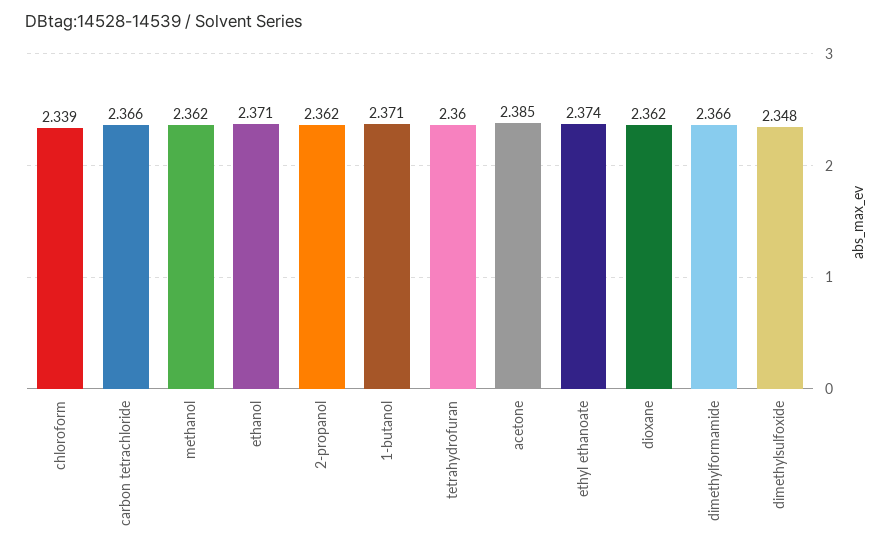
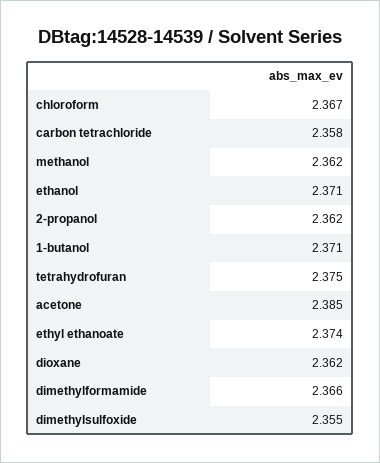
  {
-   "chloroform": 2.339,
+   "chloroform": 2.367,
-   "carbon tetrachloride": 2.366,
+   "carbon tetrachloride": 2.358,
    "methanol": 2.362,
    "ethanol": 2.371,
    "2-propanol": 2.362,
    "1-butanol": 2.371,
-   "tetrahydrofuran": 2.36,
+   "tetrahydrofuran": 2.375,
    "acetone": 2.385,
    "ethyl ethanoate": 2.374,
    "dioxane": 2.362,
    "dimethylformamide": 2.366,
-   "dimethylsulfoxide": 2.348
+   "dimethylsulfoxide": 2.355
  }

